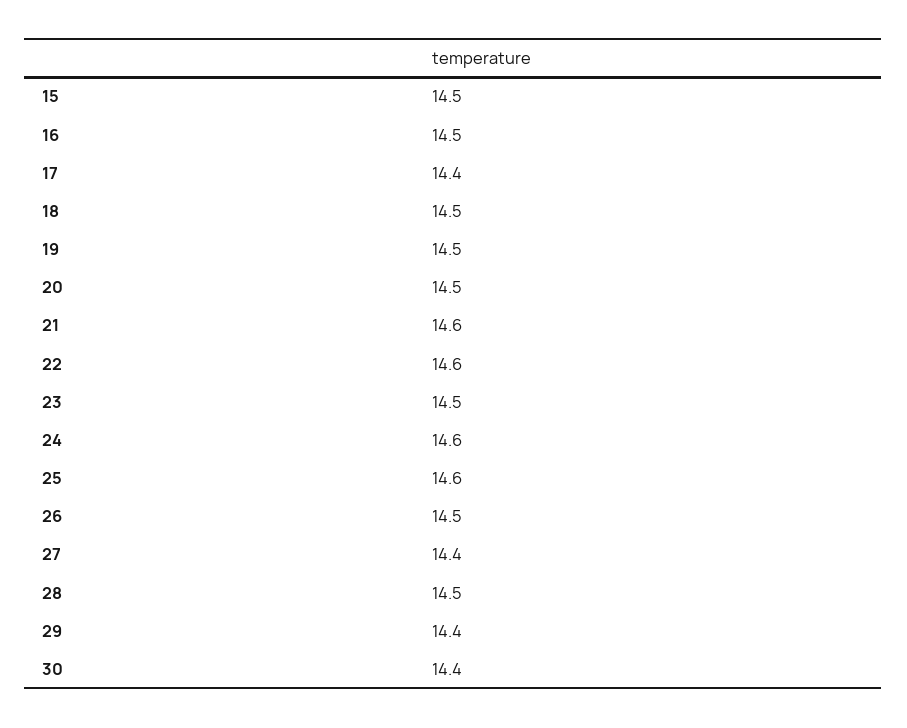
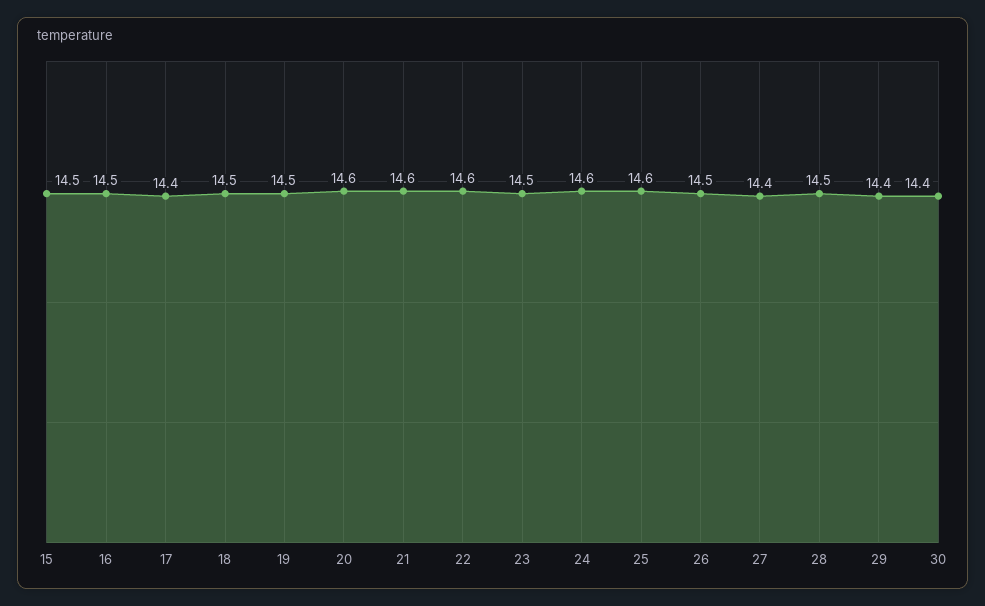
  {
    "15": 14.5,
    "16": 14.5,
    "17": 14.4,
    "18": 14.5,
    "19": 14.5,
-   "20": 14.5,
+   "20": 14.6,
    "21": 14.6,
    "22": 14.6,
    "23": 14.5,
    "24": 14.6,
    "25": 14.6,
    "26": 14.5,
    "27": 14.4,
    "28": 14.5,
    "29": 14.4,
    "30": 14.4
  }

